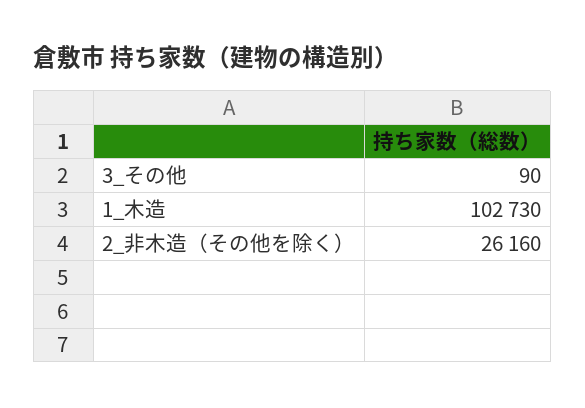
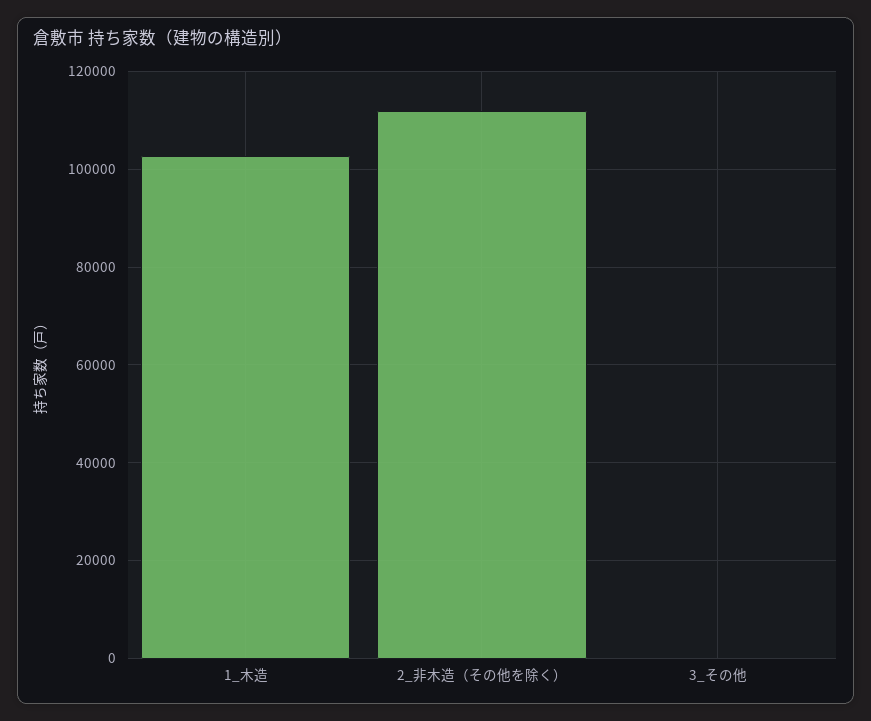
  {
    "3_その他": 90,
    "1_木造": 102730,
-   "2_非木造（その他を除く）": 26160
+   "2_非木造（その他を除く）": 112000
  }

